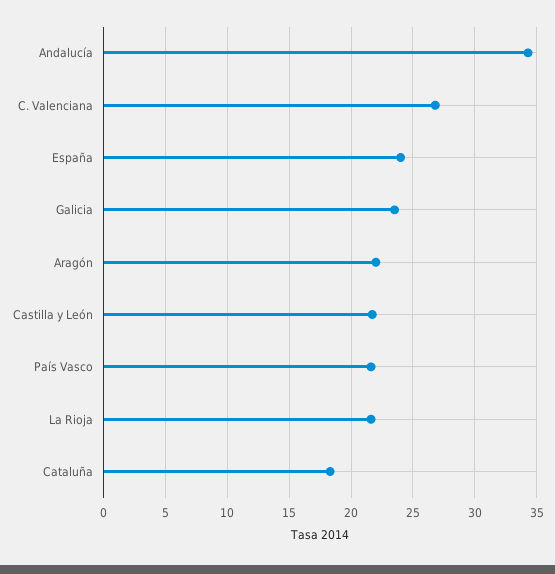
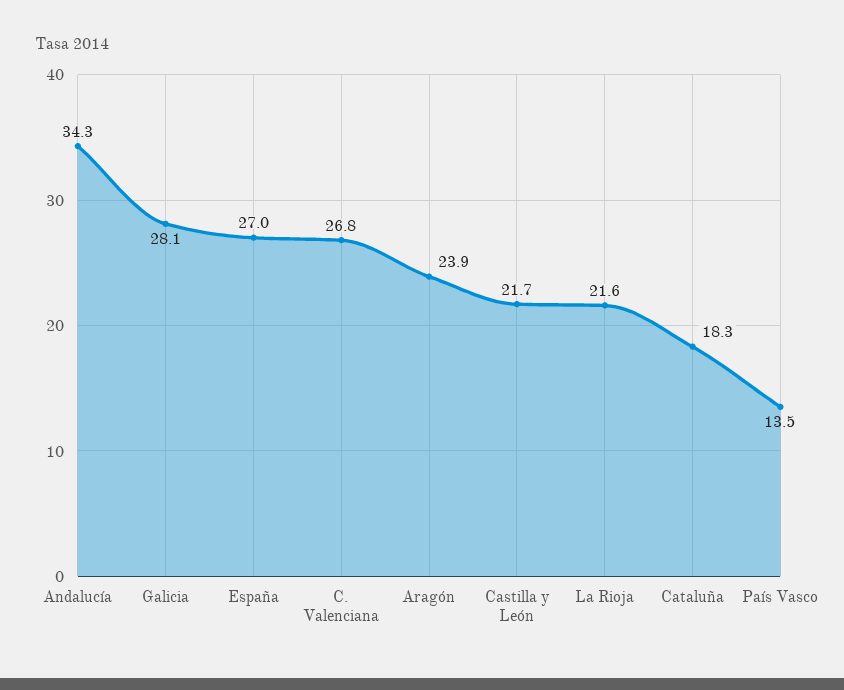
  {
    "Andalucía": 34.3,
    "C. Valenciana": 26.8,
-   "España": 24,
+   "España": 27,
-   "Galicia": 23.5,
+   "Galicia": 28.1,
-   "Aragón": 22,
+   "Aragón": 23.9,
    "Castilla y León": 21.7,
-   "País Vasco": 21.5,
+   "País Vasco": 13.5,
    "La Rioja": 21.6,
    "Cataluña": 18.3
  }

